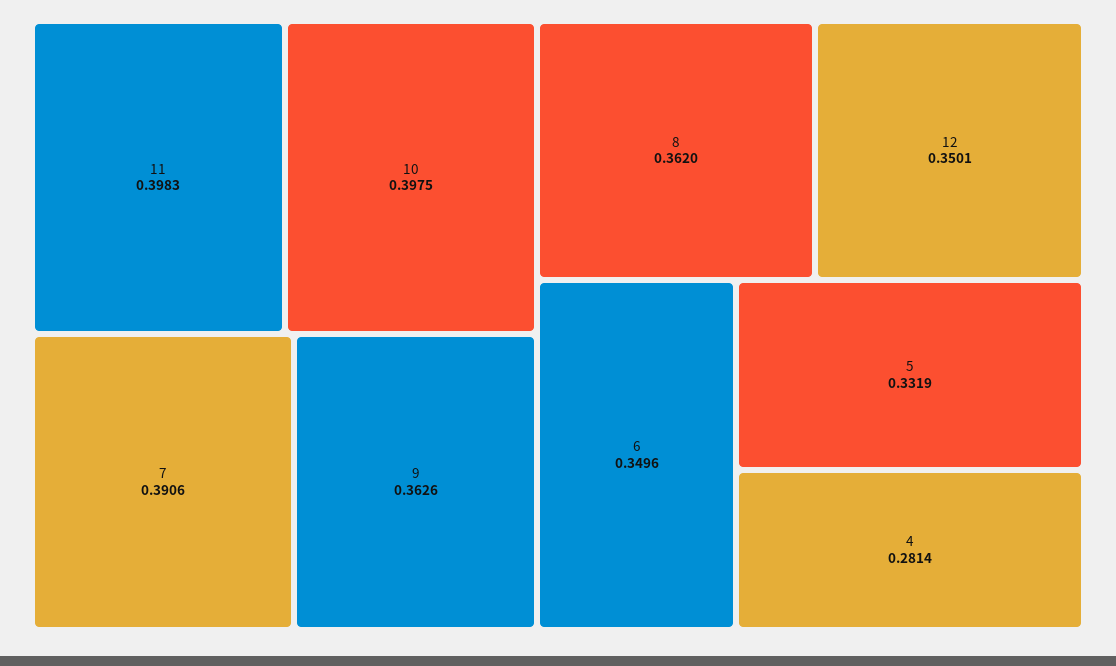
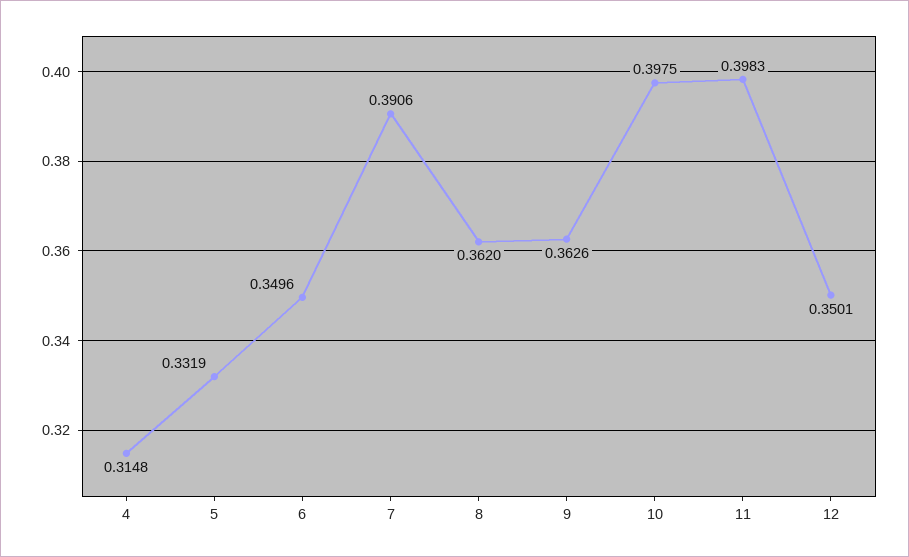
  {
    "11": 0.3983,
    "10": 0.3975,
    "7": 0.3906,
    "9": 0.3626,
    "8": 0.362,
    "12": 0.3501,
    "6": 0.3496,
    "5": 0.3319,
-   "4": 0.2814
+   "4": 0.3148
  }

